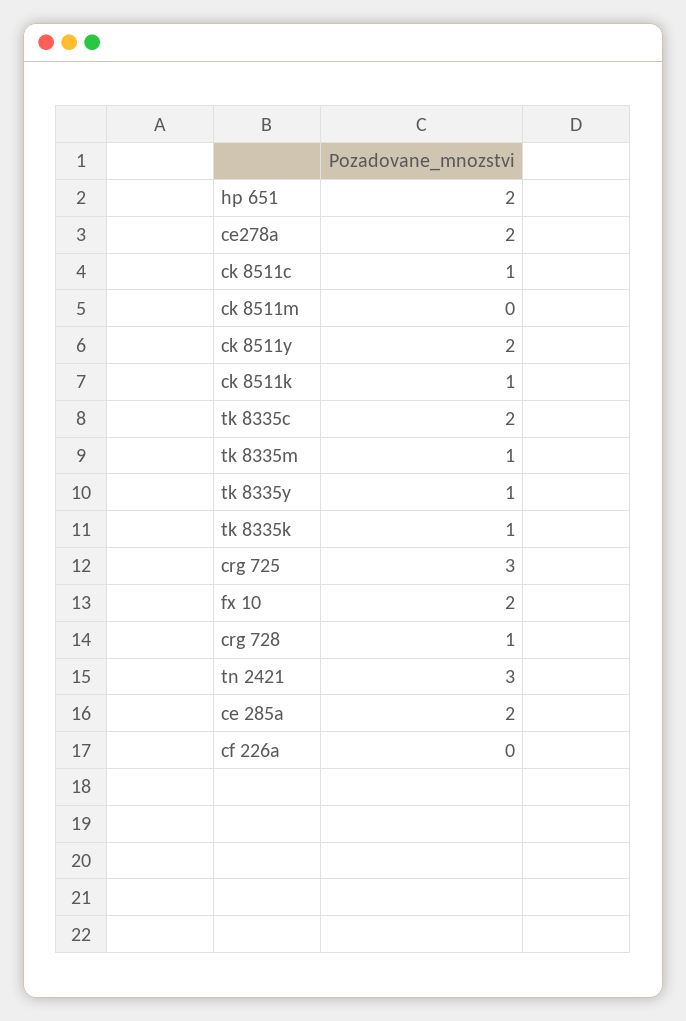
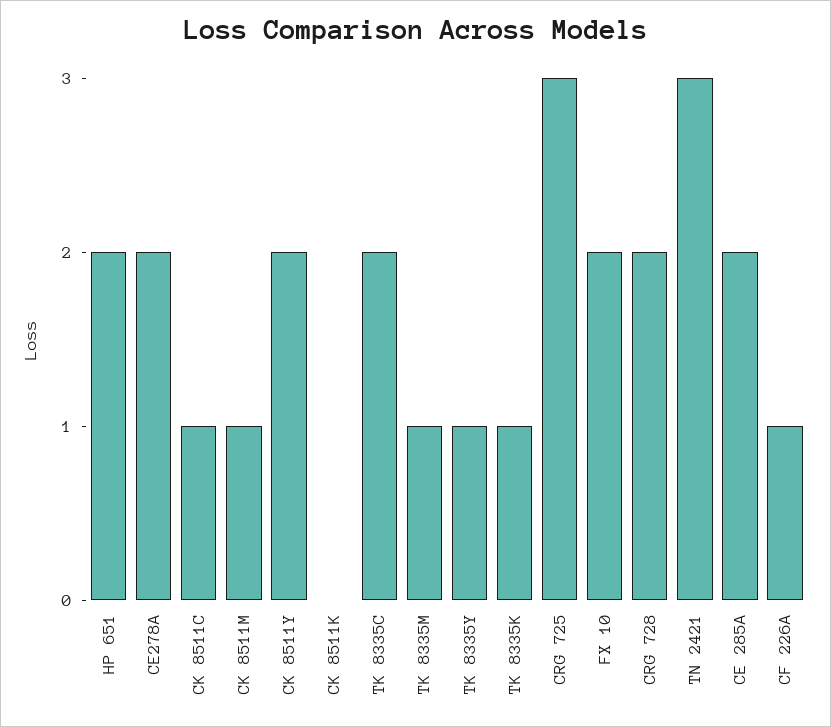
  {
    "hp 651": 2,
    "ce278a": 2,
    "ck 8511c": 1,
-   "ck 8511m": 0,
+   "ck 8511m": 1,
    "ck 8511y": 2,
-   "ck 8511k": 1,
+   "ck 8511k": 0,
    "tk 8335c": 2,
    "tk 8335m": 1,
    "tk 8335y": 1,
    "tk 8335k": 1,
    "crg 725": 3,
    "fx 10": 2,
-   "crg 728": 1,
+   "crg 728": 2,
    "tn 2421": 3,
    "ce 285a": 2,
-   "cf 226a": 0
+   "cf 226a": 1
  }

